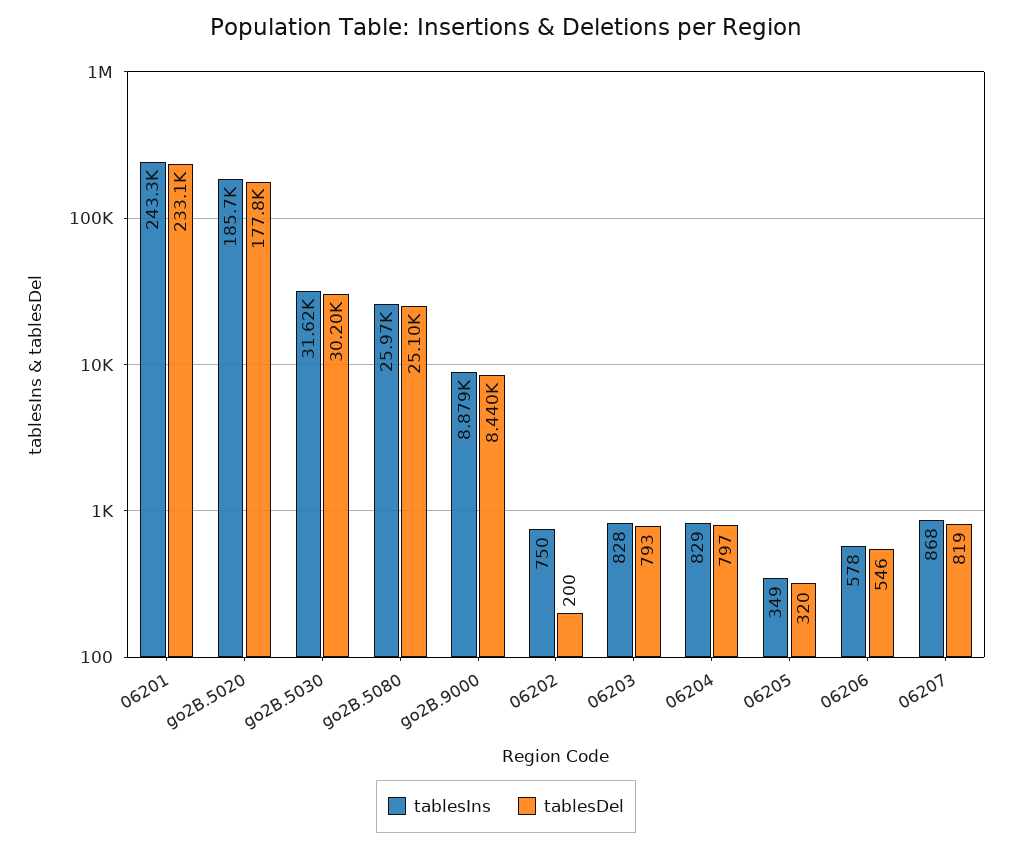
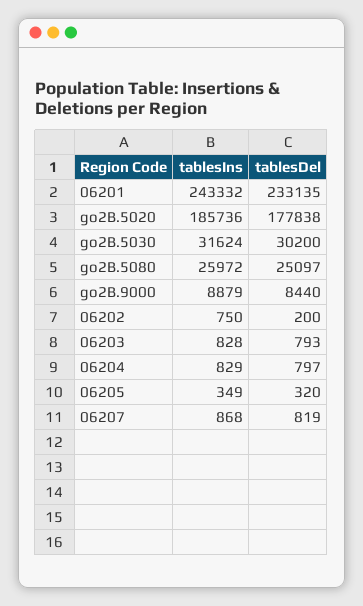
  {
    "tablesIns": {
      "06201": 243332,
      "go2B.5020": 185736,
      "go2B.5030": 31624,
      "go2B.5080": 25972,
      "go2B.9000": 8879,
      "06202": 750,
      "06203": 828,
      "06204": 829,
      "06205": 349,
-     "06206": 578,
      "06207": 868
    },
    "tablesDel": {
      "06201": 233135,
      "go2B.5020": 177838,
      "go2B.5030": 30200,
      "go2B.5080": 25097,
      "go2B.9000": 8440,
      "06202": 200,
      "06203": 793,
      "06204": 797,
      "06205": 320,
-     "06206": 546,
      "06207": 819
    }
  }

